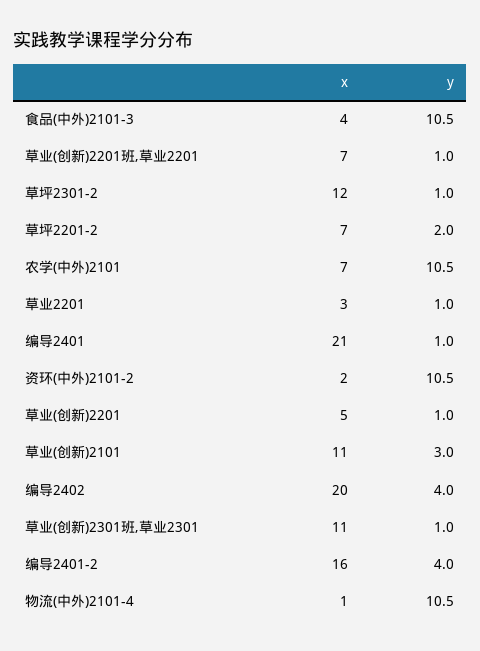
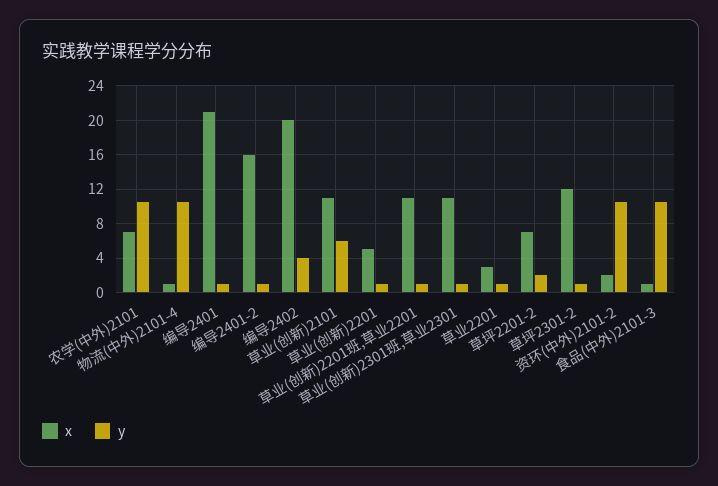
  {
    "x": {
-     "食品(中外)2101-3": 4,
+     "食品(中外)2101-3": 1,
-     "草业(创新)2201班,草业2201": 7,
+     "草业(创新)2201班,草业2201": 11,
      "草坪2301-2": 12,
      "草坪2201-2": 7,
      "农学(中外)2101": 7,
      "草业2201": 3,
      "编导2401": 21,
      "资环(中外)2101-2": 2,
      "草业(创新)2201": 5,
      "草业(创新)2101": 11,
      "编导2402": 20,
      "草业(创新)2301班,草业2301": 11,
      "编导2401-2": 16,
      "物流(中外)2101-4": 1
    },
    "y": {
      "食品(中外)2101-3": 10.5,
      "草业(创新)2201班,草业2201": 1,
      "草坪2301-2": 1,
      "草坪2201-2": 2,
      "农学(中外)2101": 10.5,
      "草业2201": 1,
      "编导2401": 1,
      "资环(中外)2101-2": 10.5,
      "草业(创新)2201": 1,
-     "草业(创新)2101": 3,
+     "草业(创新)2101": 6,
      "编导2402": 4,
      "草业(创新)2301班,草业2301": 1,
-     "编导2401-2": 4,
+     "编导2401-2": 1,
      "物流(中外)2101-4": 10.5
    }
  }

